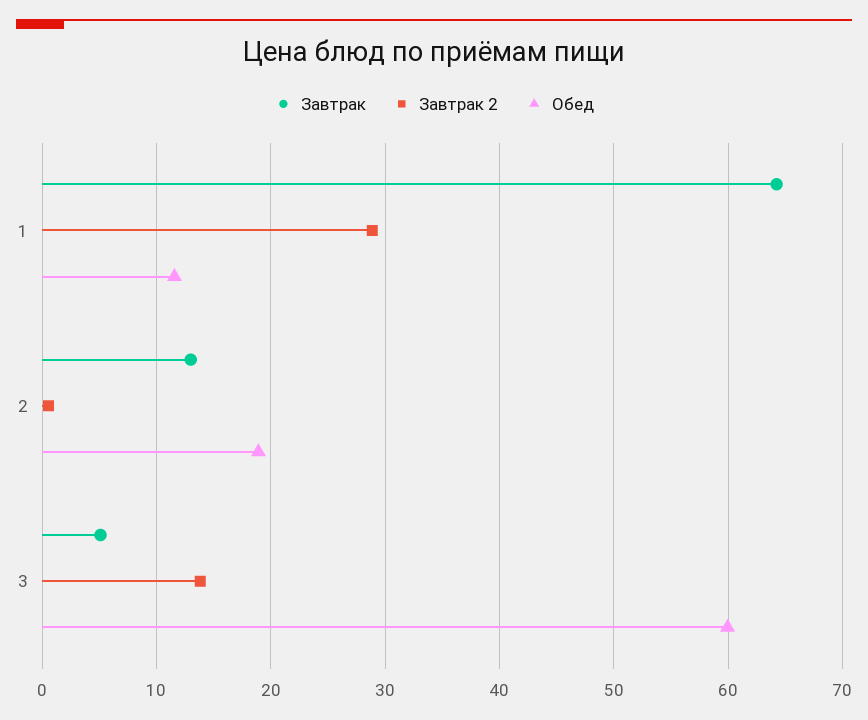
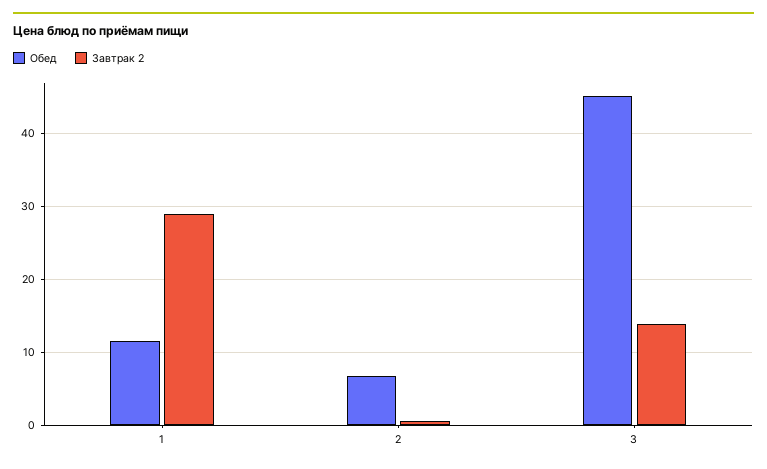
  {
-   "Завтрак": {
-     "1": 64,
-     "2": 13,
-     "3": 5
-   },
    "Завтрак 2": {
      "1": 29,
      "2": 1,
      "3": 14
    },
    "Обед": {
      "1": 12,
-     "2": 19,
+     "2": 7,
-     "3": 60
+     "3": 45
    }
  }

